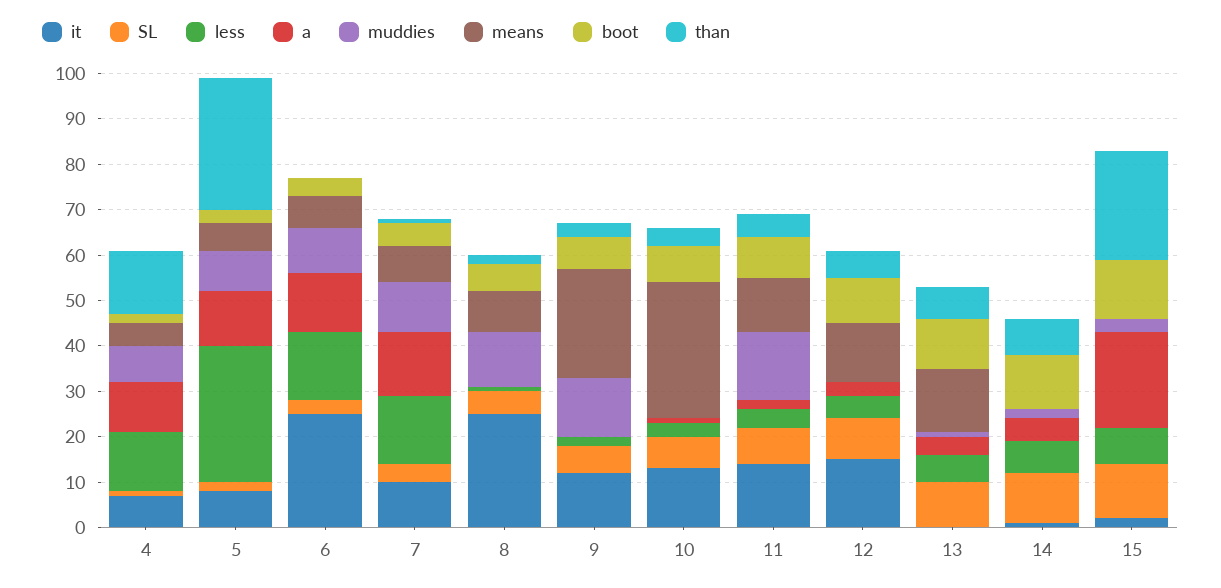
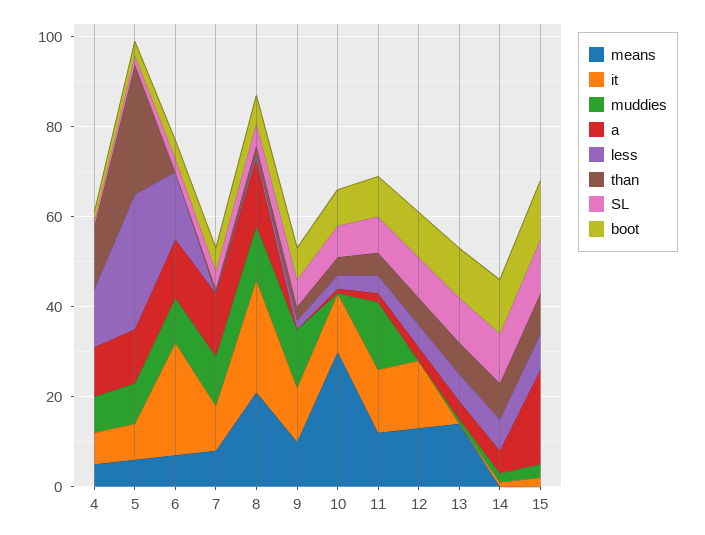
  {
    "it": {
      "4": 5,
      "5": 10,
      "6": 25,
      "7": 10,
      "8": 25,
      "9": 10,
      "10": 15,
      "11": 15,
      "12": 15,
      "13": 0,
      "14": 0,
      "15": 0
    },
    "SL": {
      "4": 0,
      "5": 0,
      "6": 5,
      "7": 5,
      "8": 5,
      "9": 5,
      "10": 5,
      "11": 10,
      "12": 10,
      "13": 10,
      "14": 10,
      "15": 10
    },
    "less": {
      "4": 15,
      "5": 30,
      "6": 15,
-     "7": 15,
+     "7": 0,
      "8": 0,
      "9": 0,
      "10": 5,
      "11": 5,
      "12": 5,
      "13": 5,
      "14": 5,
      "15": 10
    },
    "a": {
      "4": 10,
      "5": 10,
      "6": 15,
      "7": 15,
-     "8": 0,
+     "8": 15,
      "9": 0,
      "10": 0,
      "11": 0,
      "12": 5,
      "13": 5,
      "14": 5,
      "15": 20
    },
    "muddies": {
      "4": 10,
      "5": 10,
      "6": 10,
      "7": 10,
      "8": 10,
      "9": 15,
      "10": 0,
      "11": 15,
      "12": 0,
      "13": 0,
      "14": 0,
      "15": 5
    },
    "means": {
      "4": 5,
      "5": 5,
      "6": 5,
      "7": 10,
-     "8": 10,
+     "8": 20,
-     "9": 25,
+     "9": 10,
      "10": 30,
      "11": 10,
      "12": 15,
      "13": 15,
      "14": 0,
      "15": 0
    },
    "boot": {
      "4": 0,
      "5": 5,
      "6": 5,
      "7": 5,
      "8": 5,
      "9": 5,
      "10": 10,
      "11": 10,
      "12": 10,
      "13": 10,
      "14": 10,
      "15": 15
    },
    "than": {
      "4": 15,
      "5": 30,
      "6": 0,
      "7": 0,
      "8": 0,
      "9": 5,
      "10": 5,
      "11": 5,
      "12": 5,
      "13": 5,
      "14": 10,
-     "15": 25
+     "15": 10
    }
  }

